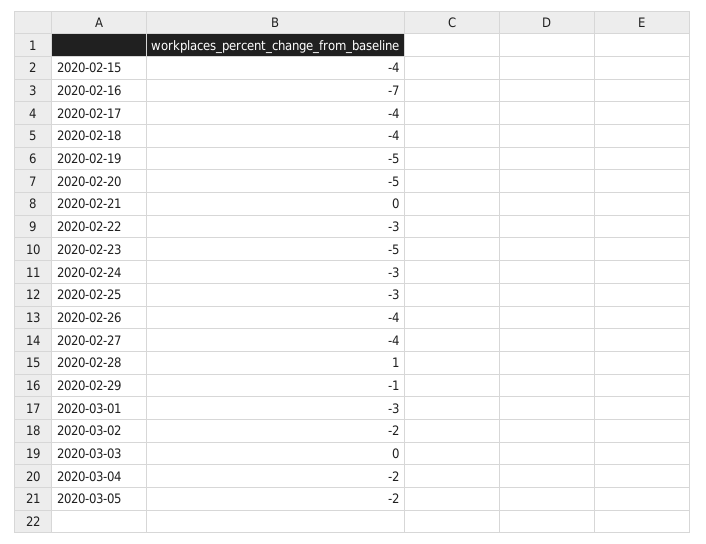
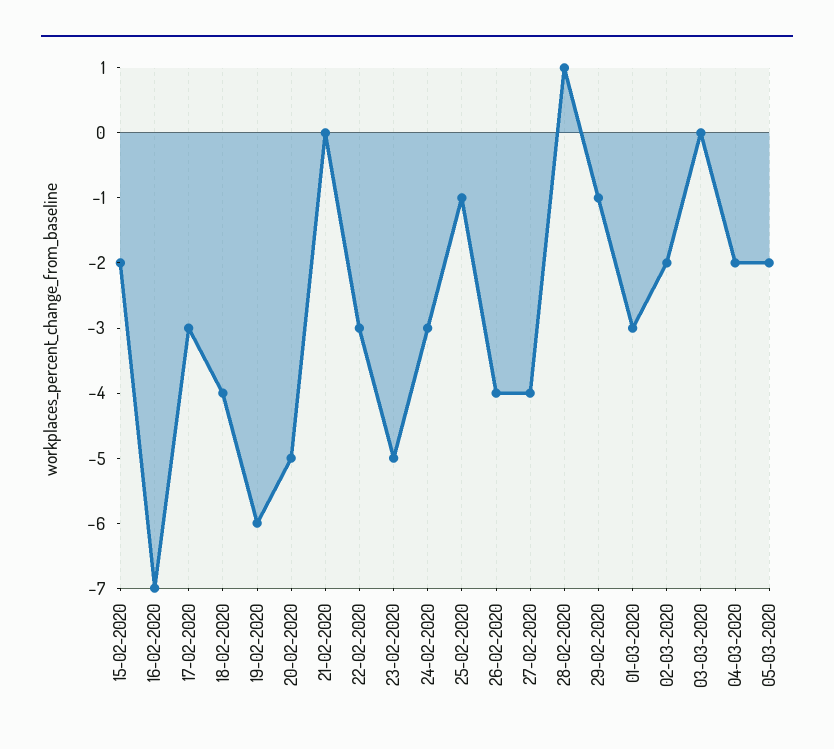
  {
-   "2020-02-15": -4,
+   "2020-02-15": -2,
    "2020-02-16": -7,
-   "2020-02-17": -4,
+   "2020-02-17": -3,
    "2020-02-18": -4,
-   "2020-02-19": -5,
+   "2020-02-19": -6,
    "2020-02-20": -5,
    "2020-02-21": 0,
    "2020-02-22": -3,
    "2020-02-23": -5,
    "2020-02-24": -3,
-   "2020-02-25": -3,
+   "2020-02-25": -1,
    "2020-02-26": -4,
    "2020-02-27": -4,
    "2020-02-28": 1,
    "2020-02-29": -1,
    "2020-03-01": -3,
    "2020-03-02": -2,
    "2020-03-03": 0,
    "2020-03-04": -2,
    "2020-03-05": -2
  }

